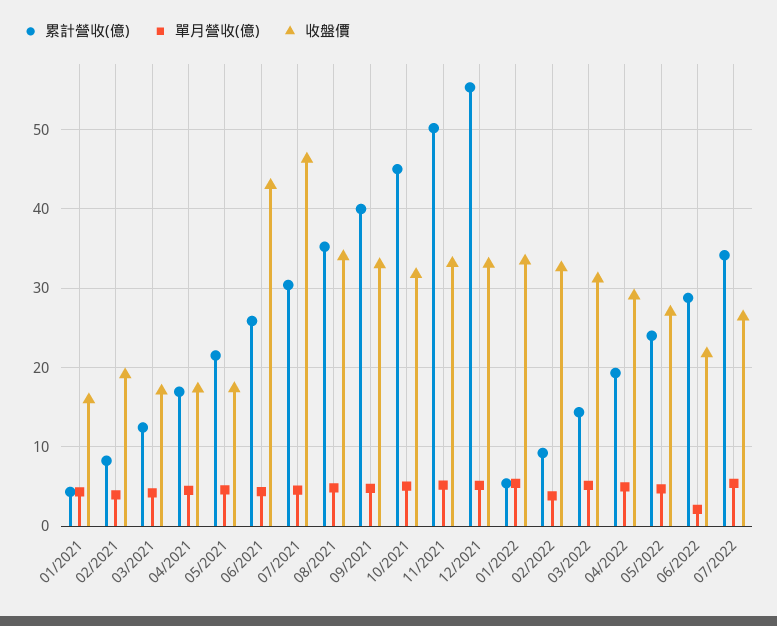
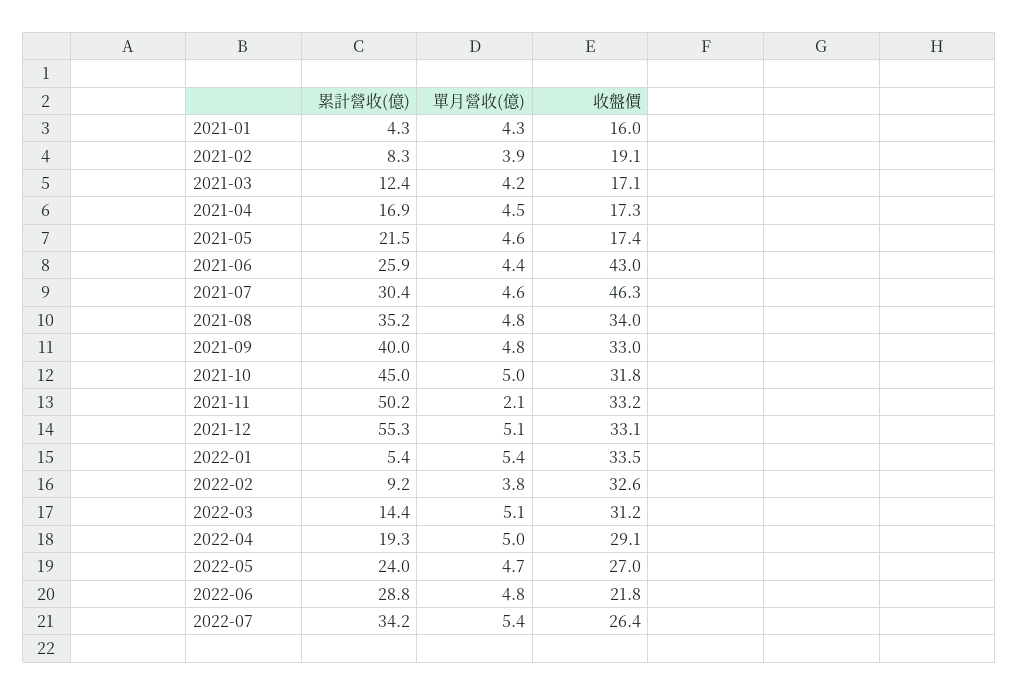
  {
    "累計營收(億)": {
      "01/2021": 4.3,
      "02/2021": 8.3,
      "03/2021": 12.4,
      "04/2021": 16.9,
      "05/2021": 21.5,
      "06/2021": 25.9,
      "07/2021": 30.4,
      "08/2021": 35.2,
      "09/2021": 40,
      "10/2021": 45,
      "11/2021": 50.2,
      "12/2021": 55.3,
      "01/2022": 5.4,
      "02/2022": 9.2,
      "03/2022": 14.4,
      "04/2022": 19.3,
      "05/2022": 24,
      "06/2022": 28.8,
      "07/2022": 34.2
    },
    "單月營收(億)": {
      "01/2021": 4.3,
      "02/2021": 3.9,
      "03/2021": 4.2,
      "04/2021": 4.5,
      "05/2021": 4.6,
      "06/2021": 4.4,
      "07/2021": 4.6,
      "08/2021": 4.8,
      "09/2021": 4.8,
      "10/2021": 5,
-     "11/2021": 5,
+     "11/2021": 2.1,
      "12/2021": 5.1,
      "01/2022": 5.4,
      "02/2022": 3.8,
      "03/2022": 5.1,
      "04/2022": 5,
      "05/2022": 4.7,
-     "06/2022": 2,
+     "06/2022": 4.8,
      "07/2022": 5.4
    },
    "收盤價": {
      "01/2021": 16,
      "02/2021": 19.1,
      "03/2021": 17.1,
      "04/2021": 17.3,
      "05/2021": 17.4,
      "06/2021": 43,
      "07/2021": 46.3,
      "08/2021": 34,
      "09/2021": 33,
      "10/2021": 31.8,
      "11/2021": 33.2,
      "12/2021": 33.1,
      "01/2022": 33.5,
      "02/2022": 32.6,
      "03/2022": 31.2,
      "04/2022": 29.1,
      "05/2022": 27,
      "06/2022": 21.8,
      "07/2022": 26.4
    }
  }

